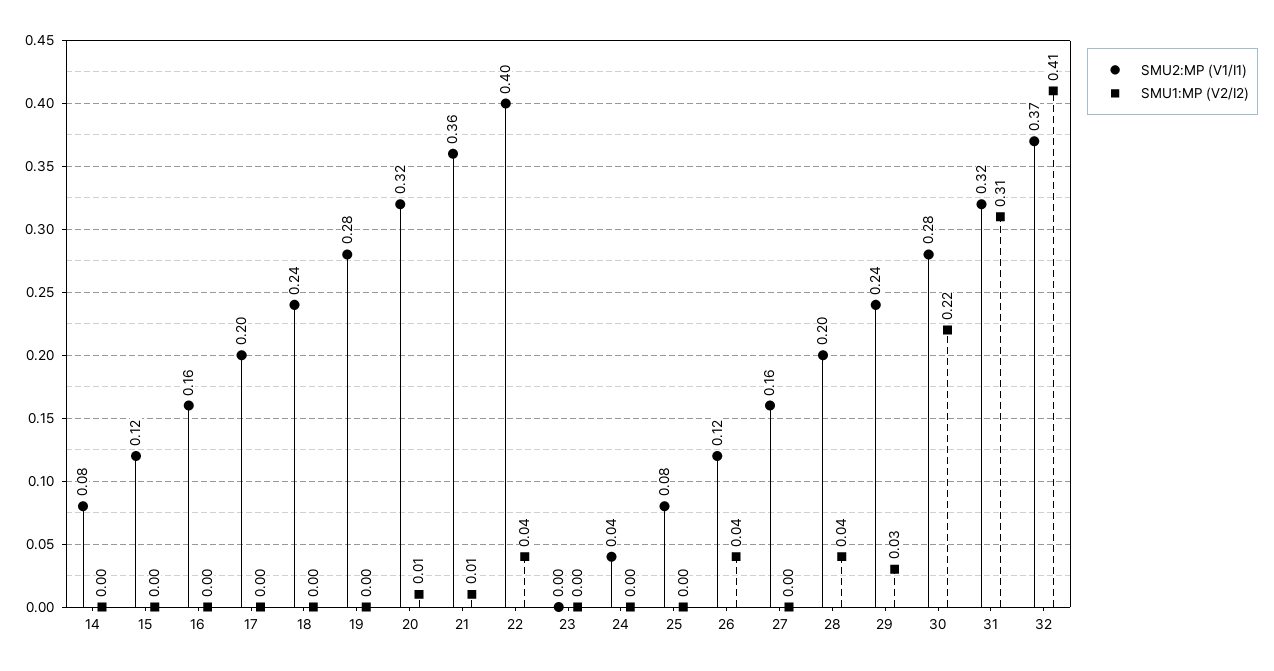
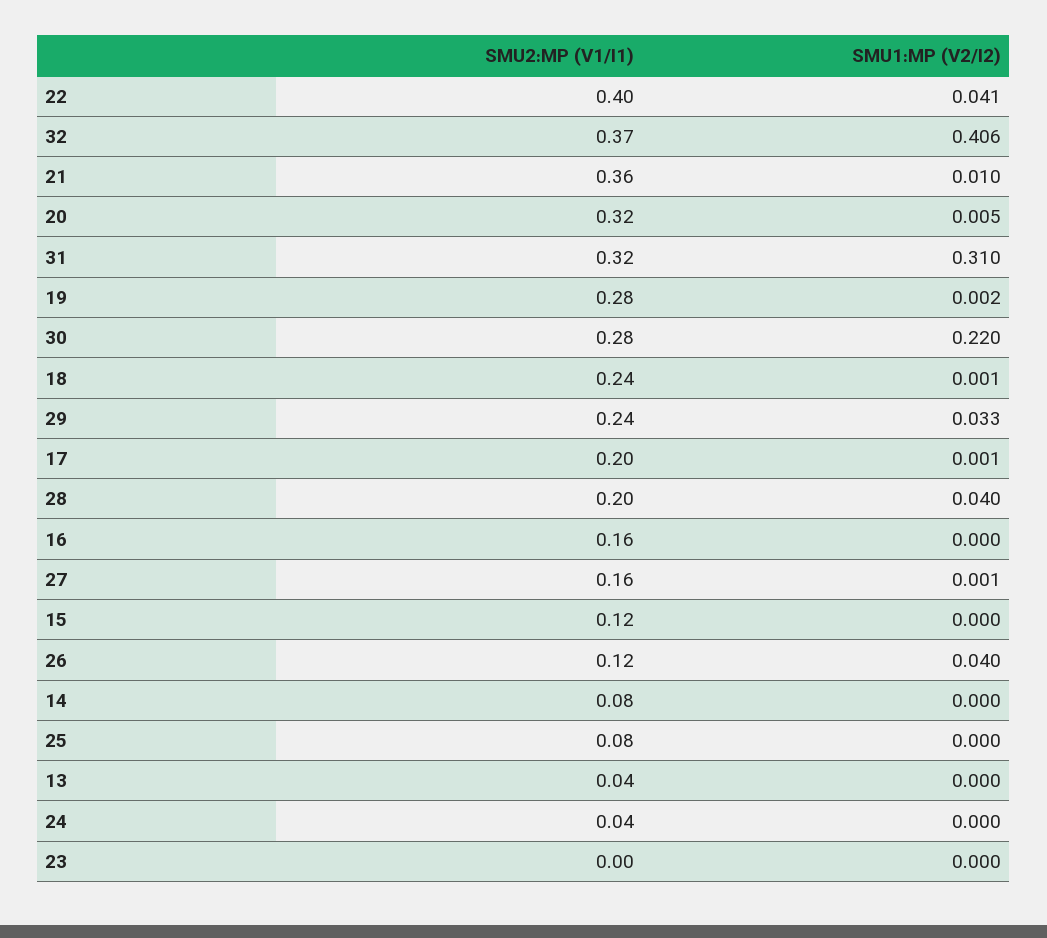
  {
    "SMU2:MP (V1/I1)": {
      "14": 0.08,
      "15": 0.12,
      "16": 0.16,
      "17": 0.2,
      "18": 0.24,
      "19": 0.28,
      "20": 0.32,
      "21": 0.36,
      "22": 0.4,
      "23": 0,
      "24": 0.04,
      "25": 0.08,
      "26": 0.12,
      "27": 0.16,
      "28": 0.2,
      "29": 0.24,
      "30": 0.28,
      "31": 0.32,
-     "32": 0.37
+     "32": 0.37,
+     "13": 0.04
    },
    "SMU1:MP (V2/I2)": {
      "14": 0,
      "15": 0,
      "16": 0,
      "17": 0.001,
      "18": 0.001,
      "19": 0.002,
      "20": 0.005,
      "21": 0.01,
      "22": 0.041,
      "23": 0,
      "24": 0,
      "25": 0,
      "26": 0.04,
      "27": 0.001,
      "28": 0.04,
      "29": 0.033,
      "30": 0.22,
      "31": 0.31,
-     "32": 0.406
+     "32": 0.406,
+     "13": 0
    }
  }

